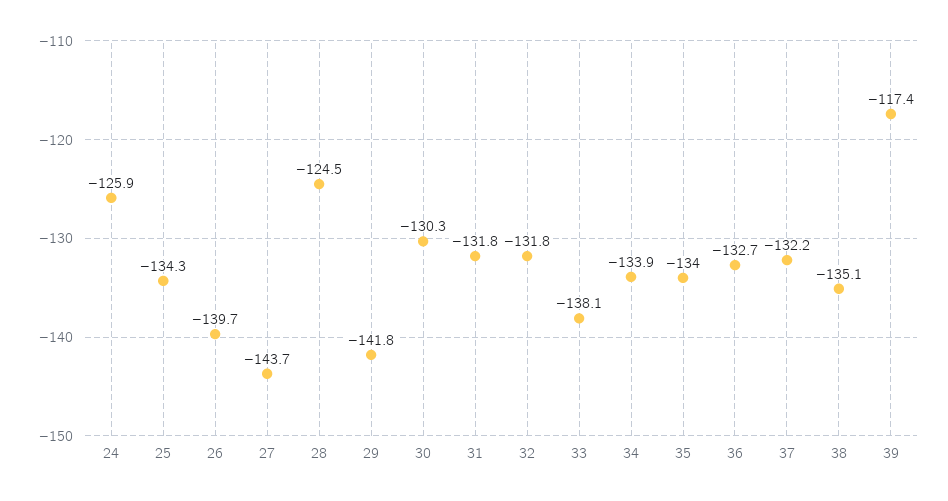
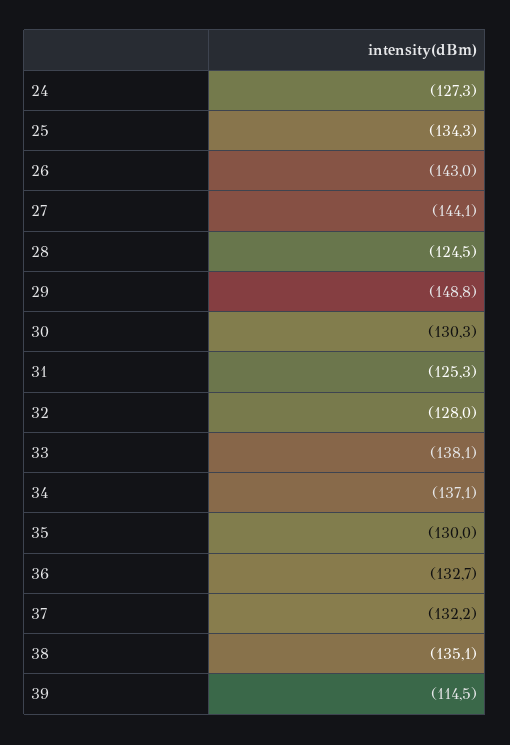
  {
-   "24": -125.9,
+   "24": -127.3,
    "25": -134.3,
-   "26": -139.7,
+   "26": -143,
-   "27": -143.7,
+   "27": -144.1,
    "28": -124.5,
-   "29": -141.8,
+   "29": -148.8,
    "30": -130.3,
-   "31": -131.8,
+   "31": -125.3,
-   "32": -131.8,
+   "32": -128,
    "33": -138.1,
-   "34": -133.9,
+   "34": -137.1,
-   "35": -134,
+   "35": -130,
    "36": -132.7,
    "37": -132.2,
    "38": -135.1,
-   "39": -117.4
+   "39": -114.5
  }

